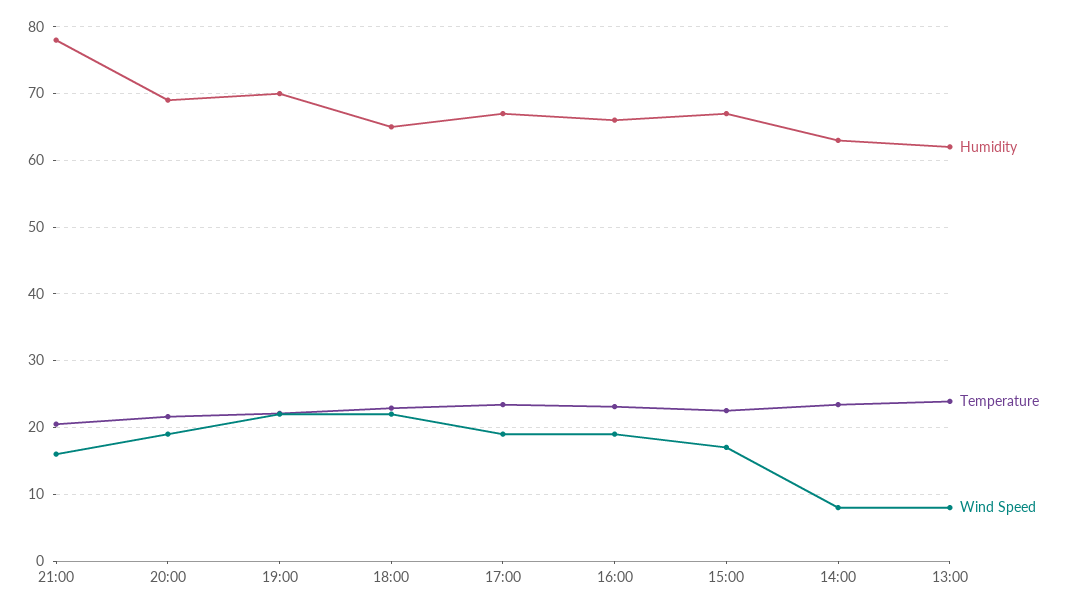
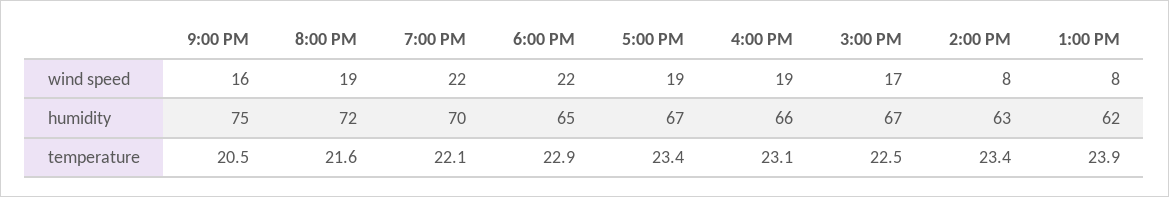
  {
    "Humidity": {
-     "21:00": 78,
+     "21:00": 75,
-     "20:00": 69,
+     "20:00": 72,
      "19:00": 70,
      "18:00": 65,
      "17:00": 67,
      "16:00": 66,
      "15:00": 67,
      "14:00": 63,
      "13:00": 62
    },
    "Temperature": {
      "21:00": 20.5,
      "20:00": 21.6,
      "19:00": 22.1,
      "18:00": 22.9,
      "17:00": 23.4,
      "16:00": 23.1,
      "15:00": 22.5,
      "14:00": 23.4,
      "13:00": 23.9
    },
    "Wind Speed": {
      "21:00": 16,
      "20:00": 19,
      "19:00": 22,
      "18:00": 22,
      "17:00": 19,
      "16:00": 19,
      "15:00": 17,
      "14:00": 8,
      "13:00": 8
    }
  }

